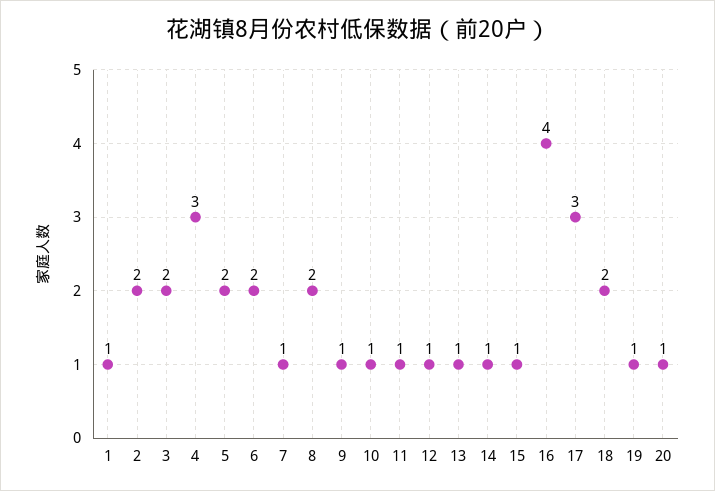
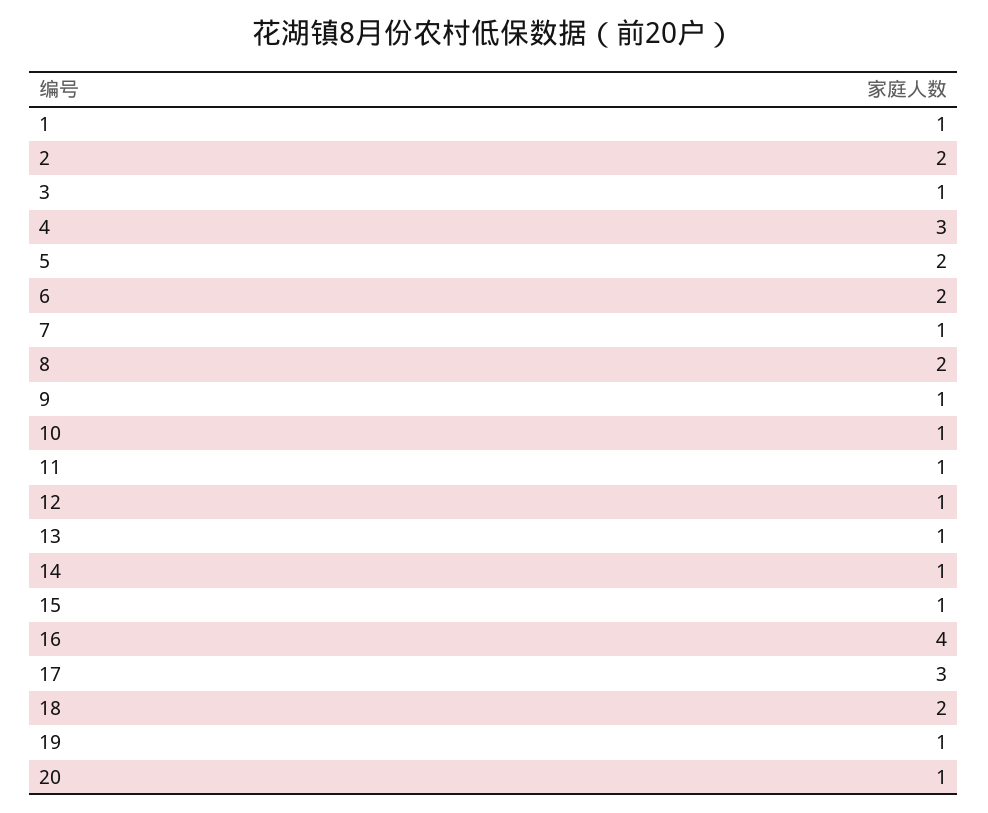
  {
    "1": 1,
    "2": 2,
-   "3": 2,
+   "3": 1,
    "4": 3,
    "5": 2,
    "6": 2,
    "7": 1,
    "8": 2,
    "9": 1,
    "10": 1,
    "11": 1,
    "12": 1,
    "13": 1,
    "14": 1,
    "15": 1,
    "16": 4,
    "17": 3,
    "18": 2,
    "19": 1,
    "20": 1
  }

